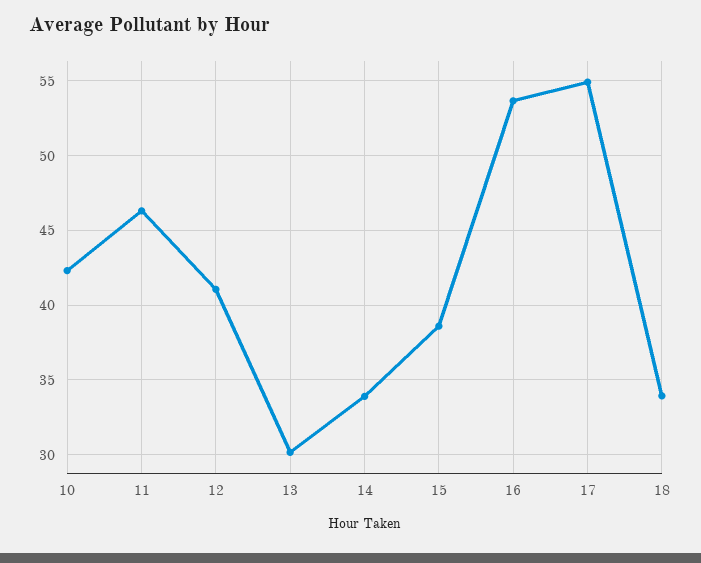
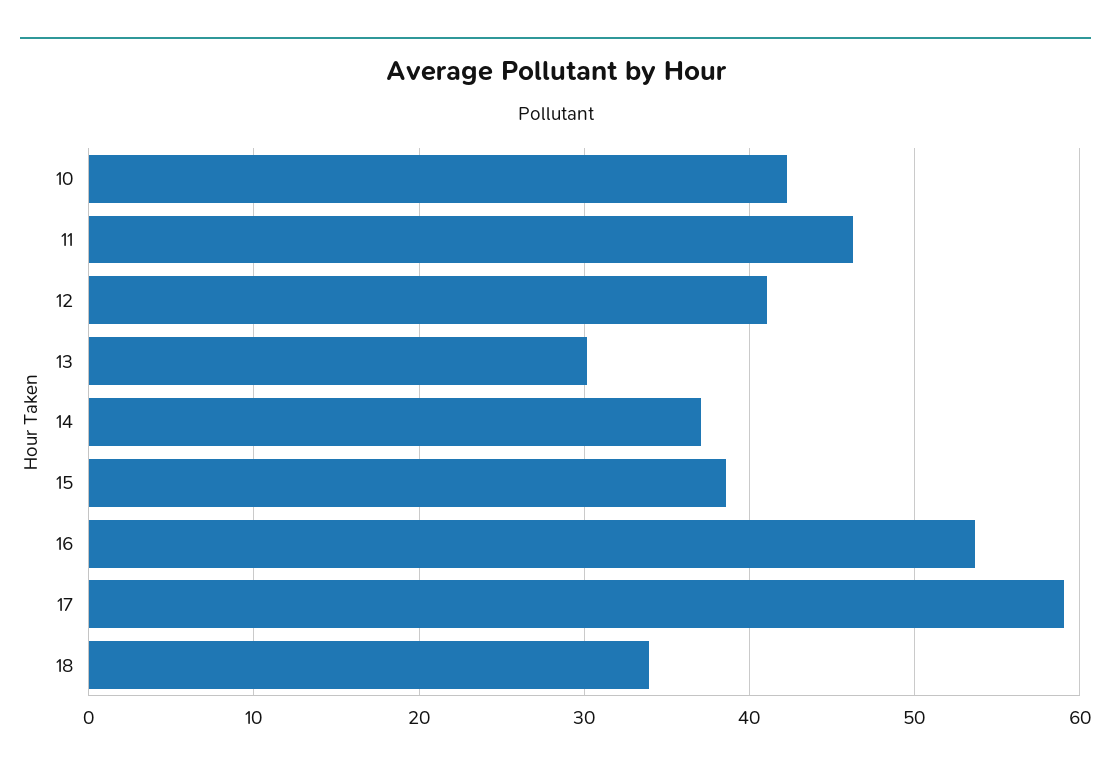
  {
    "10": 42.5,
    "11": 46.5,
    "12": 41,
    "13": 30,
-   "14": 34,
+   "14": 37,
    "15": 38.5,
    "16": 53.5,
-   "17": 55,
+   "17": 59,
    "18": 34
  }

